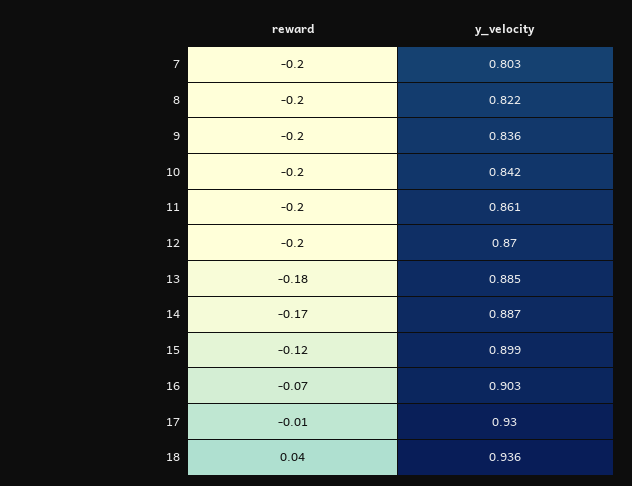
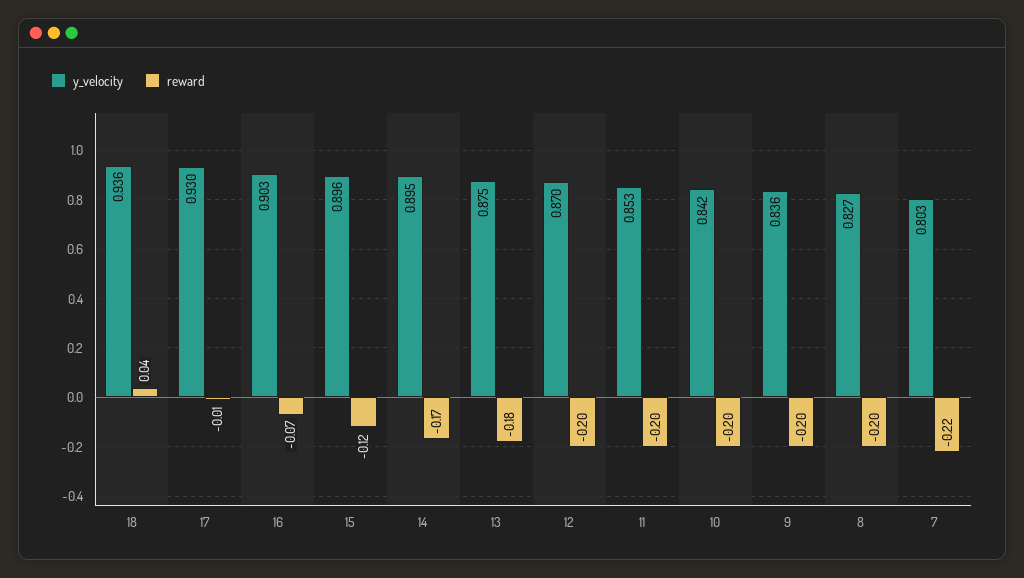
  {
    "reward": {
-     "7": -0.2,
+     "7": -0.22,
      "8": -0.2,
      "9": -0.2,
      "10": -0.2,
      "11": -0.2,
      "12": -0.2,
      "13": -0.18,
      "14": -0.17,
      "15": -0.12,
      "16": -0.07,
      "17": -0.01,
      "18": 0.04
    },
    "y_velocity": {
      "7": 0.803,
-     "8": 0.822,
+     "8": 0.827,
      "9": 0.836,
      "10": 0.842,
-     "11": 0.861,
+     "11": 0.853,
      "12": 0.87,
-     "13": 0.885,
+     "13": 0.875,
-     "14": 0.887,
+     "14": 0.895,
-     "15": 0.899,
+     "15": 0.896,
      "16": 0.903,
      "17": 0.93,
      "18": 0.936
    }
  }

